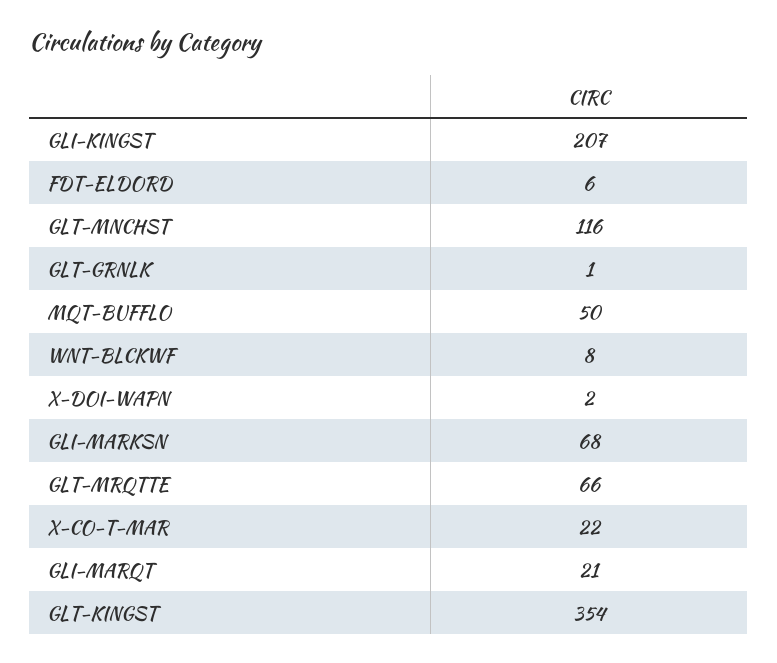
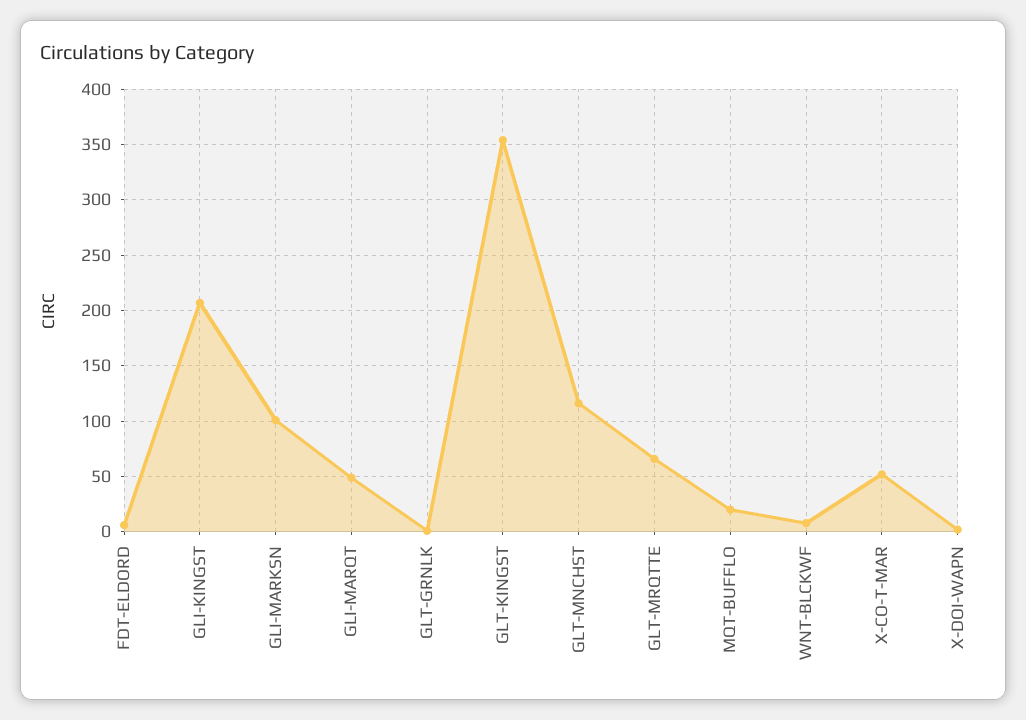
  {
    "GLI-KINGST": 207,
    "FDT-ELDORD": 6,
    "GLT-MNCHST": 116,
    "GLT-GRNLK": 1,
-   "MQT-BUFFLO": 50,
+   "MQT-BUFFLO": 20,
    "WNT-BLCKWF": 8,
    "X-DOI-WAPN": 2,
-   "GLI-MARKSN": 68,
+   "GLI-MARKSN": 100,
    "GLT-MRQTTE": 66,
-   "X-CO-T-MAR": 22,
+   "X-CO-T-MAR": 50,
-   "GLI-MARQT": 21,
+   "GLI-MARQT": 50,
    "GLT-KINGST": 354
  }

